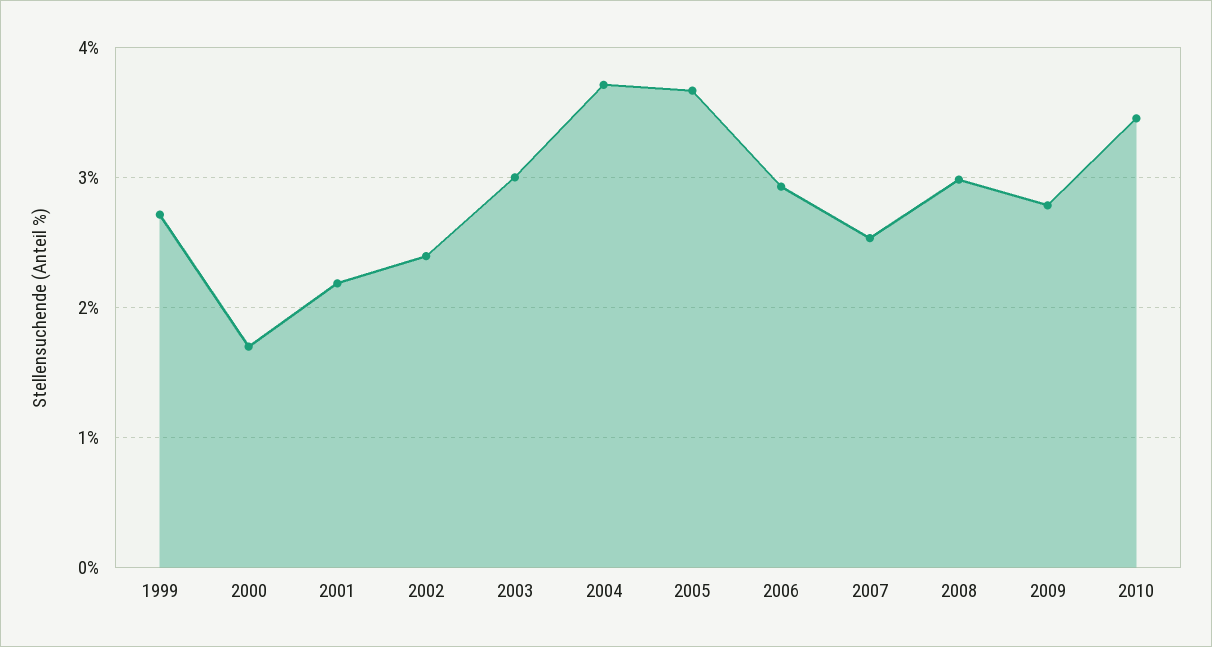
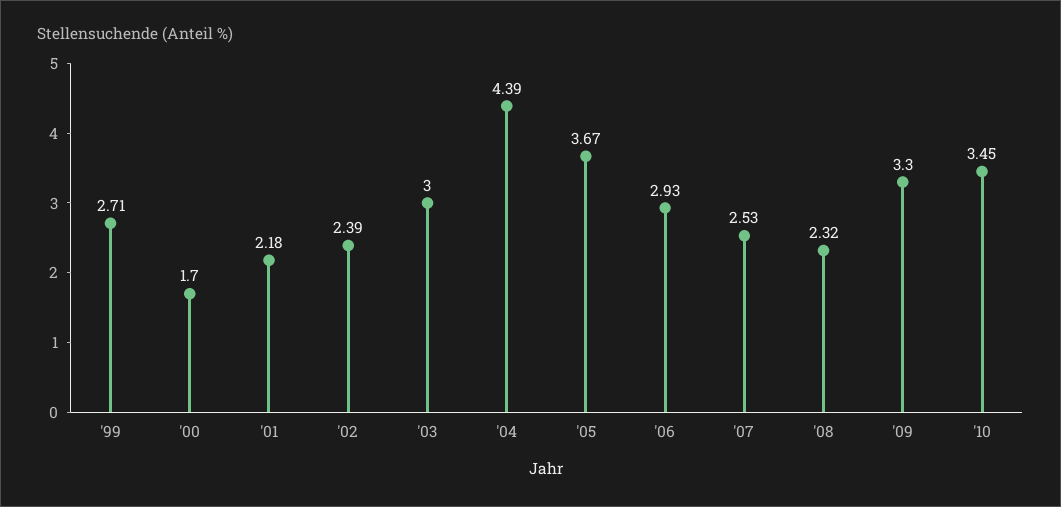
  {
    "1999": 2.71,
    "2000": 1.7,
    "2001": 2.18,
    "2002": 2.39,
    "2003": 3,
-   "2004": 3.7,
+   "2004": 4.39,
    "2005": 3.67,
    "2006": 2.93,
    "2007": 2.53,
-   "2008": 3,
+   "2008": 2.32,
-   "2009": 2.8,
+   "2009": 3.3,
    "2010": 3.45
  }

